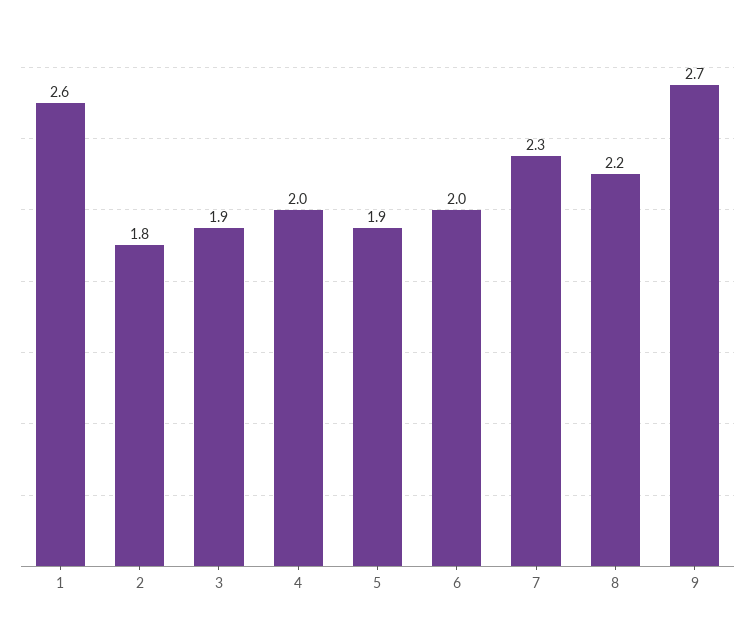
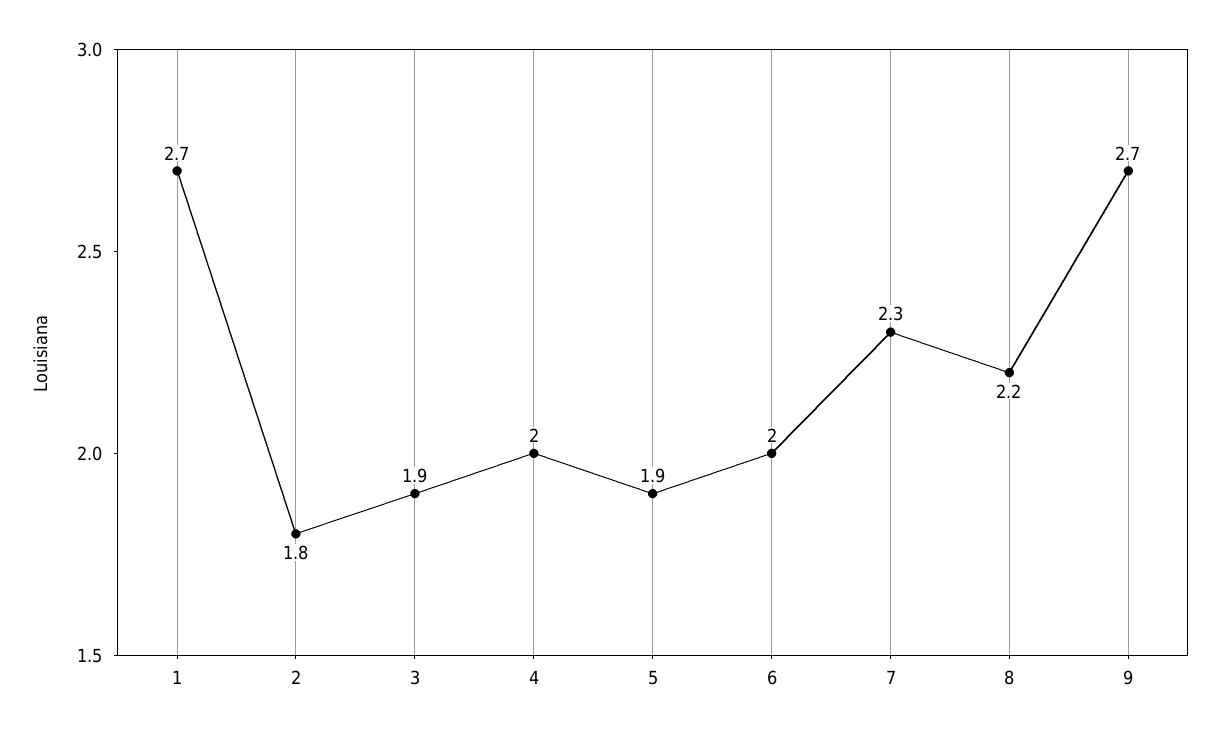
  {
-   "1": 2.6,
+   "1": 2.7,
    "2": 1.8,
    "3": 1.9,
    "4": 2,
    "5": 1.9,
    "6": 2,
    "7": 2.3,
    "8": 2.2,
    "9": 2.7
  }

